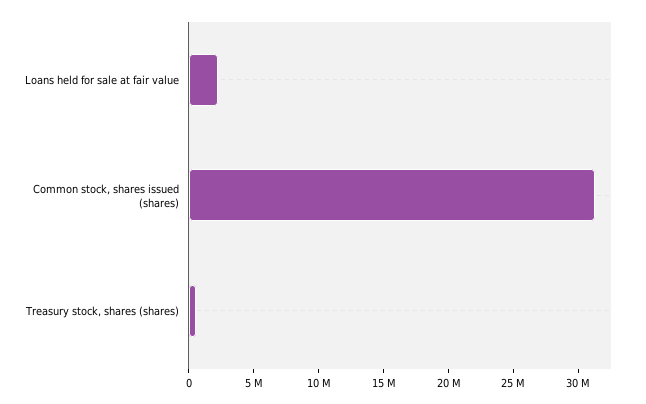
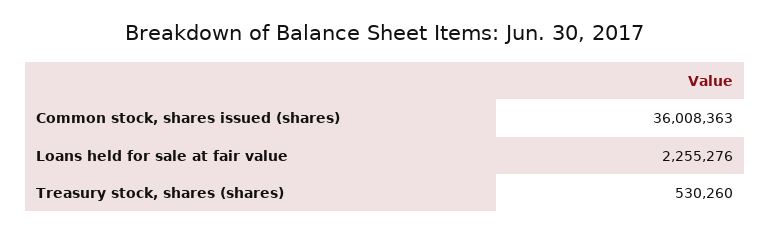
  {
    "Loans held for sale at fair value": 2255276,
-   "Common stock, shares issued (shares)": 31000000,
+   "Common stock, shares issued (shares)": 36008363,
    "Treasury stock, shares (shares)": 530260
  }

